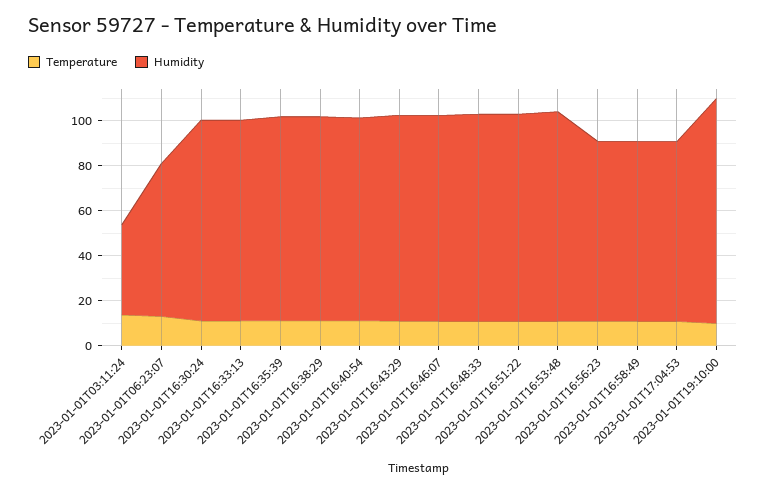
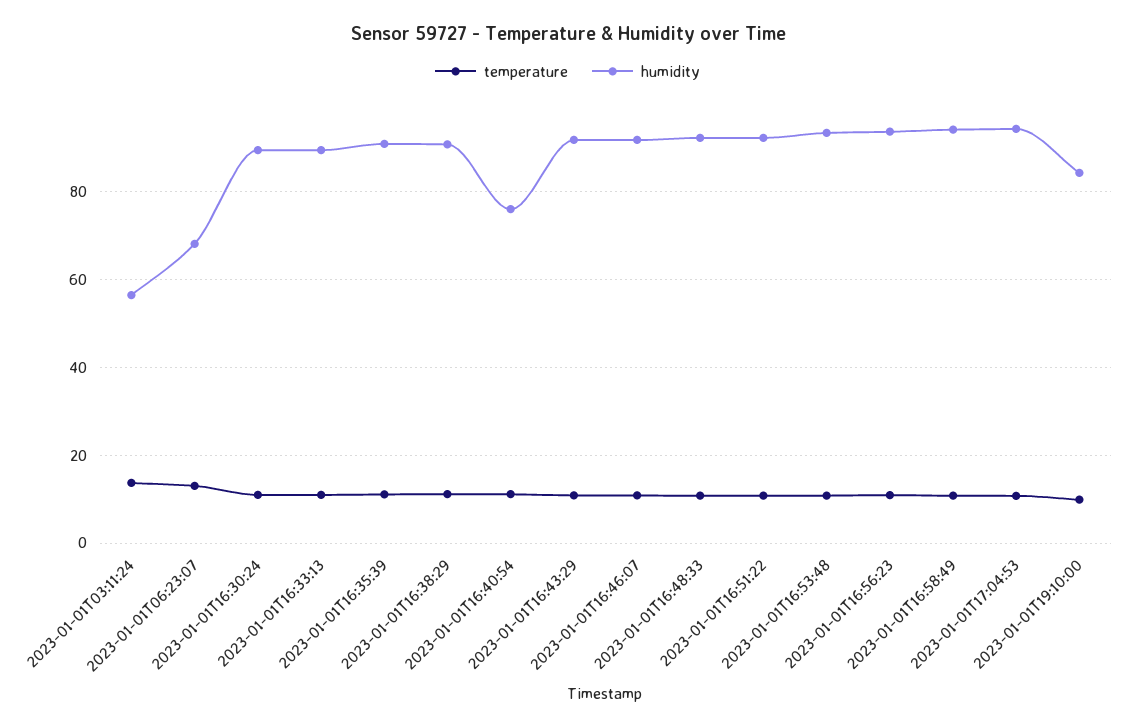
  {
    "Temperature": {
      "2023-01-01T03:11:24": 14,
      "2023-01-01T06:23:07": 14,
      "2023-01-01T16:30:24": 10,
      "2023-01-01T16:33:13": 10,
      "2023-01-01T16:35:39": 12,
      "2023-01-01T16:38:29": 12,
      "2023-01-01T16:40:54": 12,
      "2023-01-01T16:43:29": 10,
      "2023-01-01T16:46:07": 10,
      "2023-01-01T16:48:33": 10,
      "2023-01-01T16:51:22": 10,
      "2023-01-01T16:53:48": 10,
      "2023-01-01T16:56:23": 10,
      "2023-01-01T16:58:49": 10,
      "2023-01-01T17:04:53": 10,
      "2023-01-01T19:10:00": 10
    },
    "Humidity": {
-     "2023-01-01T03:11:24": 40,
+     "2023-01-01T03:11:24": 56,
      "2023-01-01T06:23:07": 68,
      "2023-01-01T16:30:24": 90,
      "2023-01-01T16:33:13": 90,
      "2023-01-01T16:35:39": 90,
      "2023-01-01T16:38:29": 90,
-     "2023-01-01T16:40:54": 90,
+     "2023-01-01T16:40:54": 76,
      "2023-01-01T16:43:29": 92,
      "2023-01-01T16:46:07": 92,
      "2023-01-01T16:48:33": 92,
      "2023-01-01T16:51:22": 92,
      "2023-01-01T16:53:48": 94,
-     "2023-01-01T16:56:23": 80,
+     "2023-01-01T16:56:23": 94,
-     "2023-01-01T16:58:49": 80,
+     "2023-01-01T16:58:49": 94,
-     "2023-01-01T17:04:53": 80,
+     "2023-01-01T17:04:53": 94,
-     "2023-01-01T19:10:00": 100
+     "2023-01-01T19:10:00": 84
    }
  }

